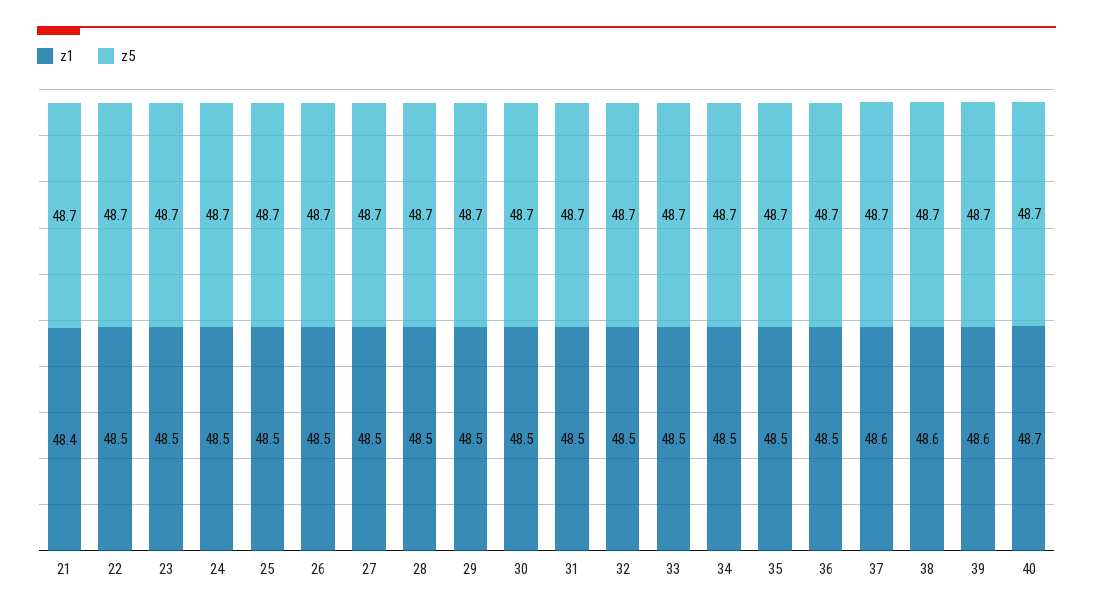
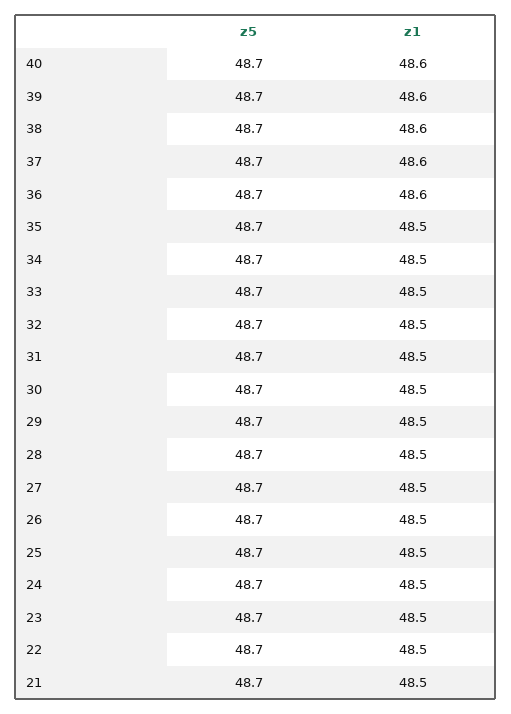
  {
    "z1": {
-     "21": 48.4,
+     "21": 48.5,
      "22": 48.5,
      "23": 48.5,
      "24": 48.5,
      "25": 48.5,
      "26": 48.5,
      "27": 48.5,
      "28": 48.5,
      "29": 48.5,
      "30": 48.5,
      "31": 48.5,
      "32": 48.5,
      "33": 48.5,
      "34": 48.5,
      "35": 48.5,
-     "36": 48.5,
+     "36": 48.6,
      "37": 48.6,
      "38": 48.6,
      "39": 48.6,
-     "40": 48.7
+     "40": 48.6
    },
    "z5": {
      "21": 48.7,
      "22": 48.7,
      "23": 48.7,
      "24": 48.7,
      "25": 48.7,
      "26": 48.7,
      "27": 48.7,
      "28": 48.7,
      "29": 48.7,
      "30": 48.7,
      "31": 48.7,
      "32": 48.7,
      "33": 48.7,
      "34": 48.7,
      "35": 48.7,
      "36": 48.7,
      "37": 48.7,
      "38": 48.7,
      "39": 48.7,
      "40": 48.7
    }
  }

